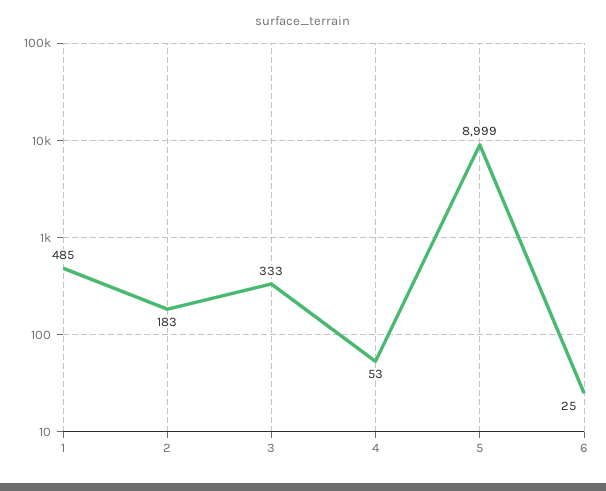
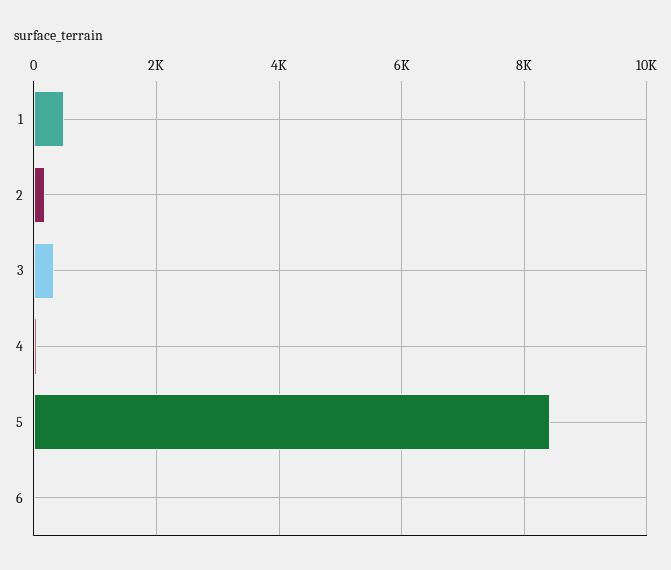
  {
    "1": 485,
    "2": 183,
    "3": 333,
    "4": 53,
-   "5": 8999,
+   "5": 8400,
    "6": 25
  }

